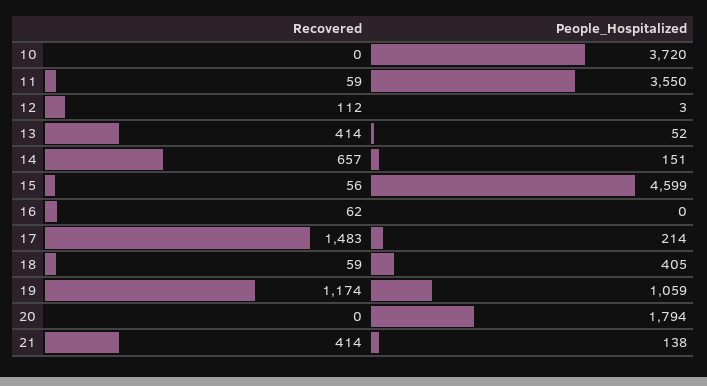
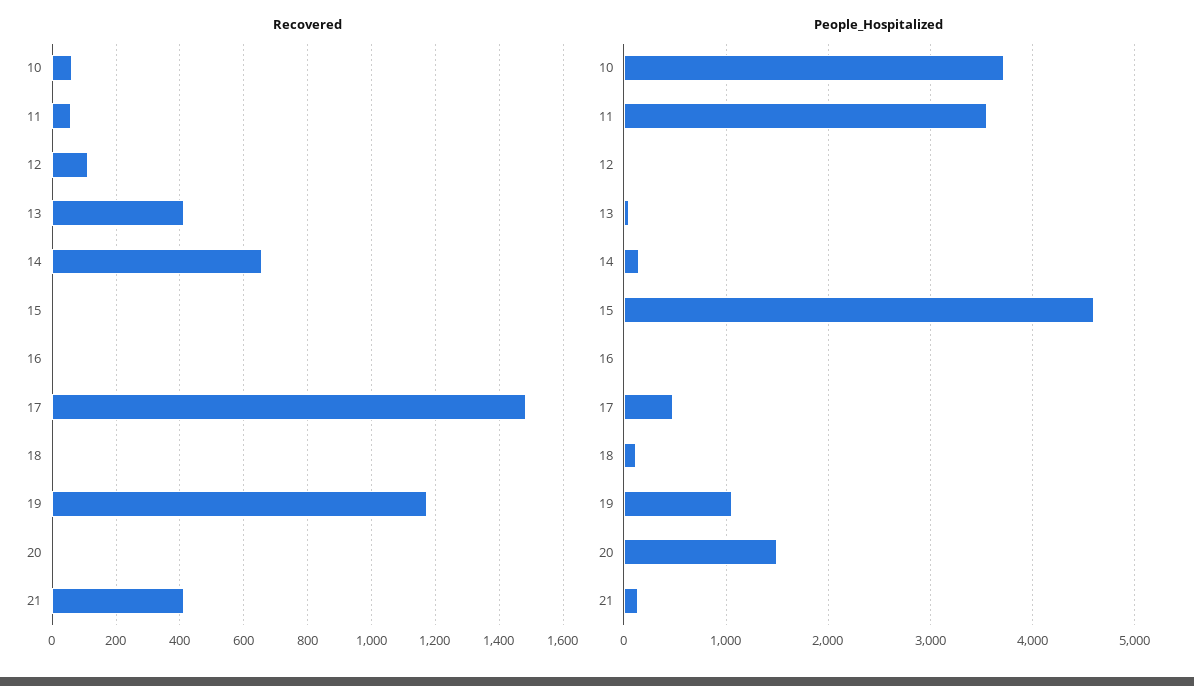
  {
    "Recovered": {
-     "10": 0,
+     "10": 60,
      "11": 59,
      "12": 112,
      "13": 414,
      "14": 657,
-     "15": 56,
+     "15": 0,
-     "16": 62,
+     "16": 0,
      "17": 1483,
-     "18": 59,
+     "18": 0,
      "19": 1174,
      "20": 0,
      "21": 414
    },
    "People_Hospitalized": {
      "10": 3720,
      "11": 3550,
      "12": 3,
      "13": 52,
      "14": 151,
      "15": 4599,
      "16": 0,
-     "17": 214,
+     "17": 500,
-     "18": 405,
+     "18": 100,
      "19": 1059,
-     "20": 1794,
+     "20": 1500,
      "21": 138
    }
  }

